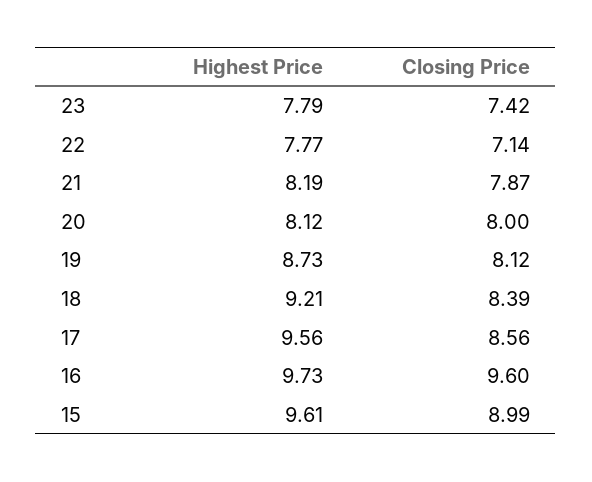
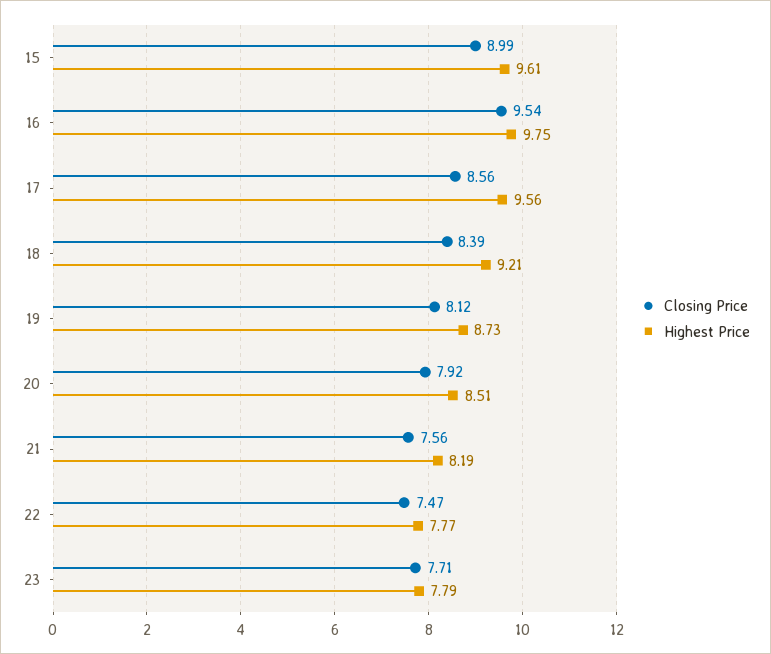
  {
    "Highest Price": {
      "23": 7.79,
      "22": 7.77,
      "21": 8.19,
-     "20": 8.12,
+     "20": 8.51,
      "19": 8.73,
      "18": 9.21,
      "17": 9.56,
-     "16": 9.73,
+     "16": 9.75,
      "15": 9.61
    },
    "Closing Price": {
-     "23": 7.42,
+     "23": 7.71,
-     "22": 7.14,
+     "22": 7.47,
-     "21": 7.87,
+     "21": 7.56,
-     "20": 8,
+     "20": 7.92,
      "19": 8.12,
      "18": 8.39,
      "17": 8.56,
-     "16": 9.6,
+     "16": 9.54,
      "15": 8.99
    }
  }

